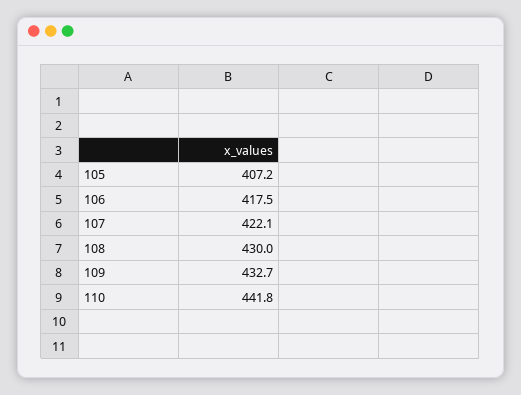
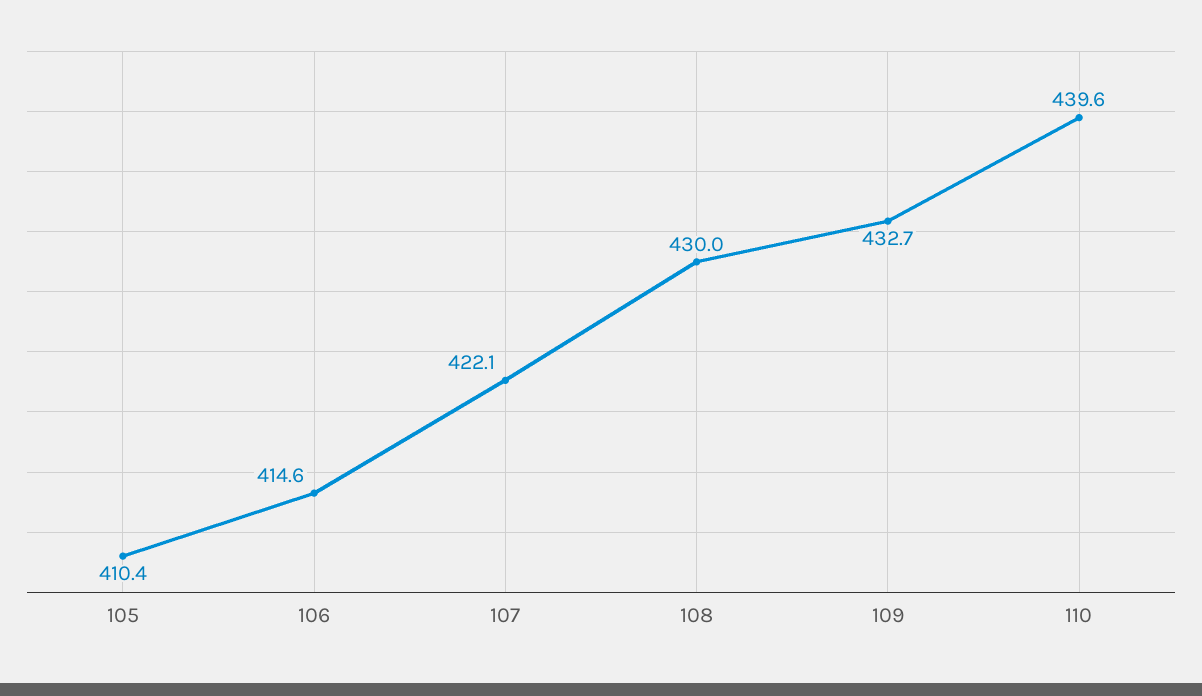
  {
-   "105": 407.2,
+   "105": 410.4,
-   "106": 417.5,
+   "106": 414.6,
    "107": 422.1,
    "108": 430,
    "109": 432.7,
-   "110": 441.8
+   "110": 439.6
  }

